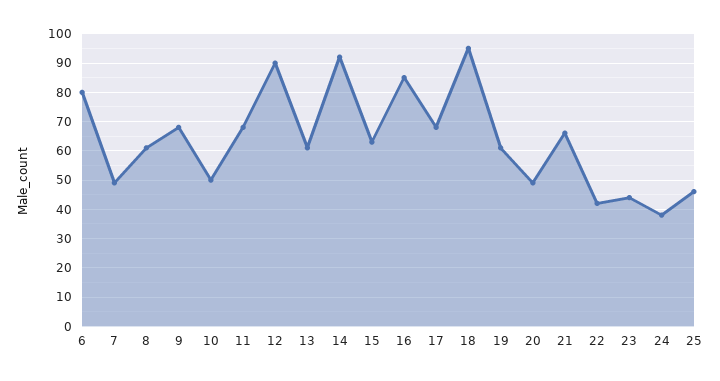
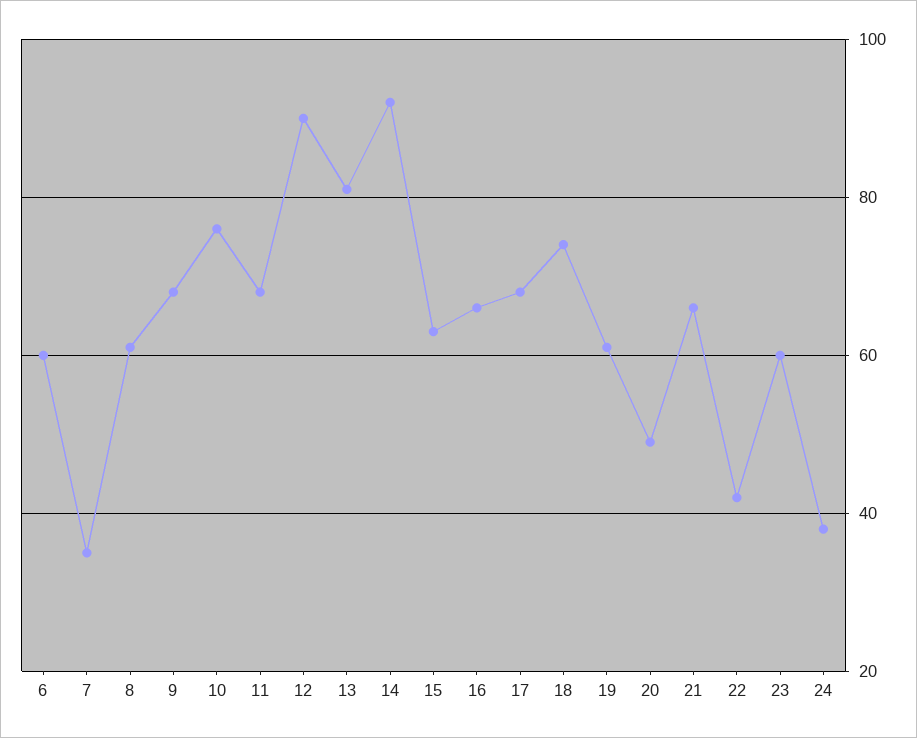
  {
-   "6": 80,
+   "6": 60,
-   "7": 50,
+   "7": 35,
    "8": 60,
    "9": 70,
-   "10": 50,
+   "10": 75,
    "11": 70,
    "12": 90,
-   "13": 60,
+   "13": 80,
    "14": 90,
    "15": 65,
-   "16": 85,
+   "16": 65,
    "17": 70,
-   "18": 95,
+   "18": 75,
    "19": 60,
    "20": 50,
    "21": 65,
    "22": 40,
-   "23": 45,
+   "23": 60,
-   "24": 40,
+   "24": 40
-   "25": 45
  }

